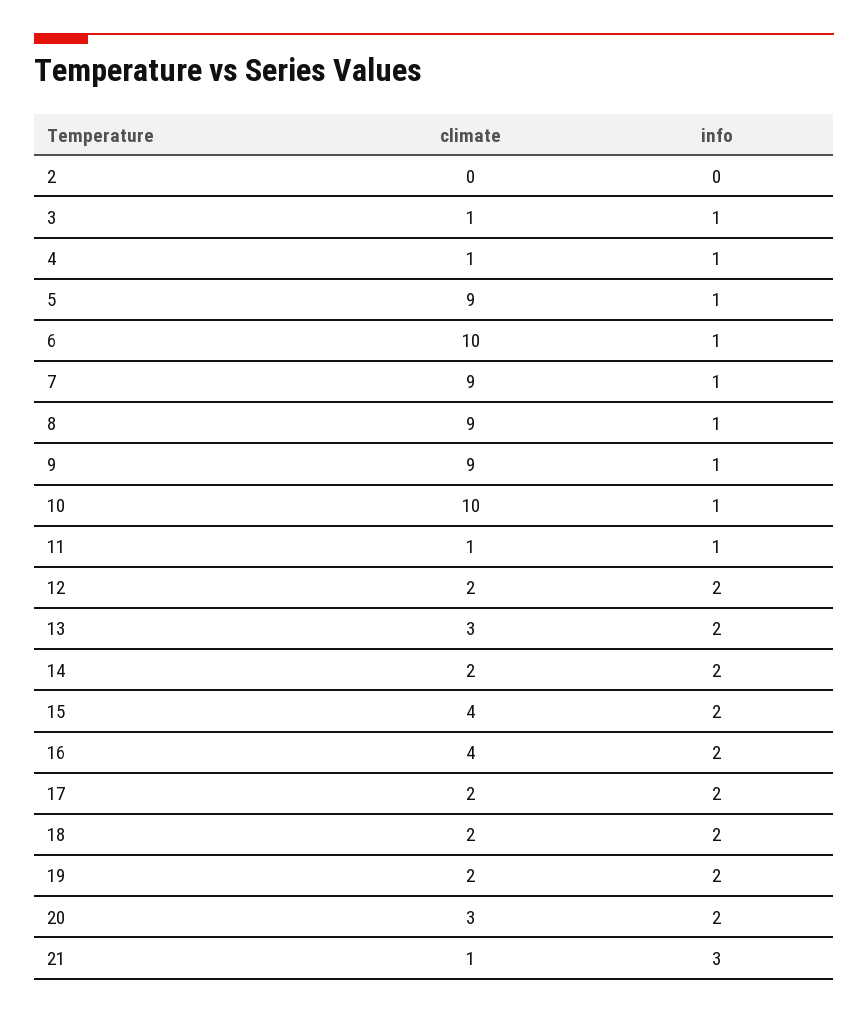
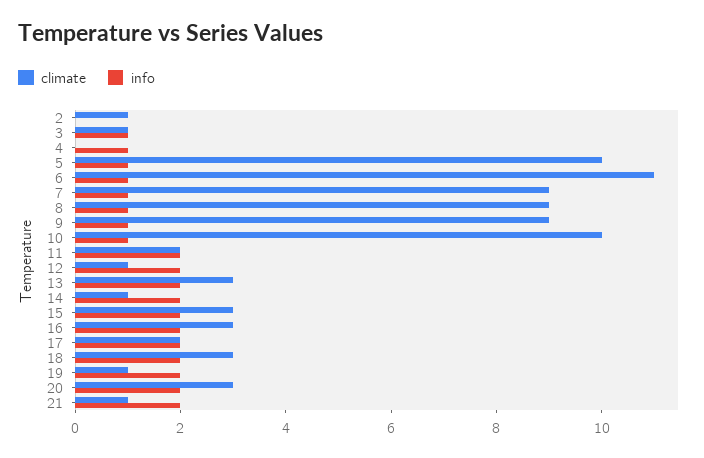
  {
    "climate": {
-     "2": 0,
+     "2": 1,
      "3": 1,
-     "4": 1,
+     "4": 0,
-     "5": 9,
+     "5": 10,
-     "6": 10,
+     "6": 11,
      "7": 9,
      "8": 9,
      "9": 9,
      "10": 10,
-     "11": 1,
+     "11": 2,
-     "12": 2,
+     "12": 1,
      "13": 3,
-     "14": 2,
+     "14": 1,
-     "15": 4,
+     "15": 3,
-     "16": 4,
+     "16": 3,
      "17": 2,
-     "18": 2,
+     "18": 3,
-     "19": 2,
+     "19": 1,
      "20": 3,
      "21": 1
    },
    "info": {
      "2": 0,
      "3": 1,
      "4": 1,
      "5": 1,
      "6": 1,
      "7": 1,
      "8": 1,
      "9": 1,
      "10": 1,
-     "11": 1,
+     "11": 2,
      "12": 2,
      "13": 2,
      "14": 2,
      "15": 2,
      "16": 2,
      "17": 2,
      "18": 2,
      "19": 2,
      "20": 2,
-     "21": 3
+     "21": 2
    }
  }

